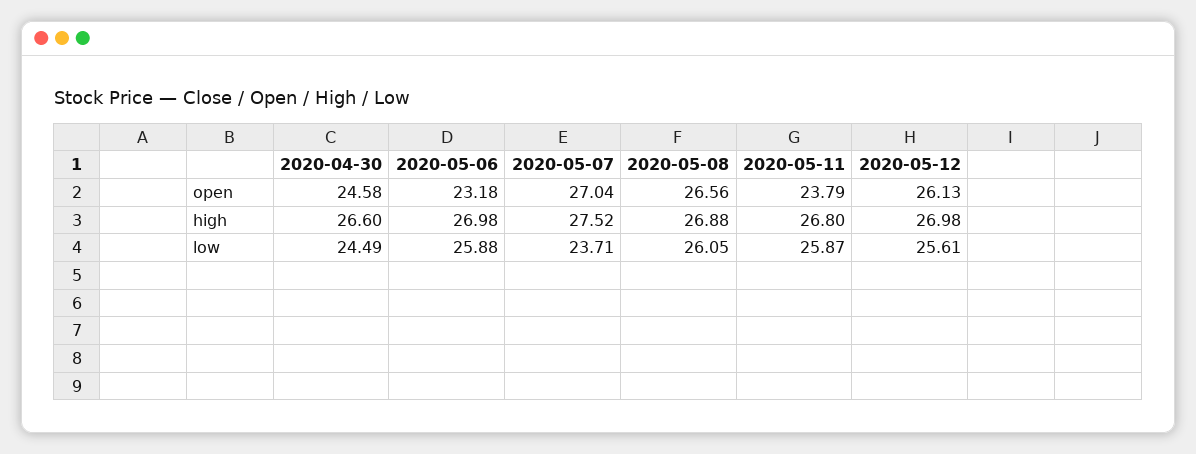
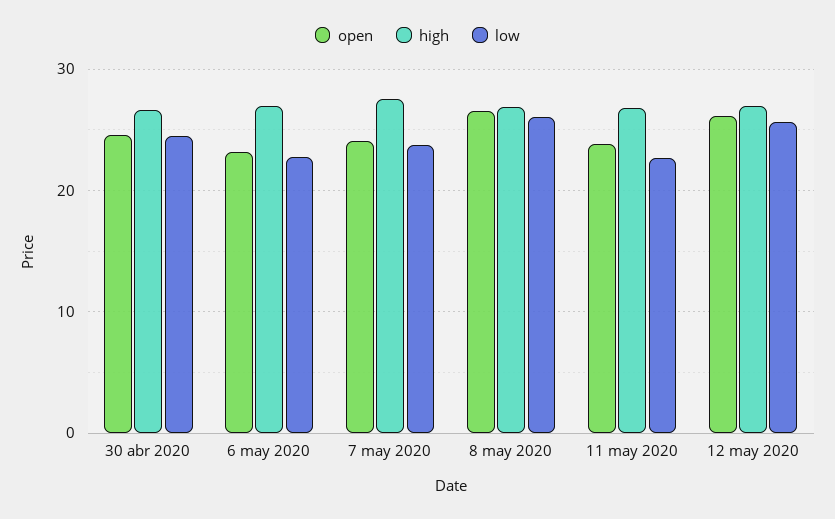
  {
    "open": {
      "2020-04-30": 24.58,
      "2020-05-06": 23.18,
-     "2020-05-07": 27.04,
+     "2020-05-07": 24,
      "2020-05-08": 26.56,
      "2020-05-11": 23.79,
      "2020-05-12": 26.13
    },
    "high": {
      "2020-04-30": 26.6,
      "2020-05-06": 26.98,
      "2020-05-07": 27.52,
      "2020-05-08": 26.88,
      "2020-05-11": 26.8,
      "2020-05-12": 26.98
    },
    "low": {
      "2020-04-30": 24.49,
-     "2020-05-06": 25.88,
+     "2020-05-06": 23,
      "2020-05-07": 23.71,
      "2020-05-08": 26.05,
-     "2020-05-11": 25.87,
+     "2020-05-11": 23,
      "2020-05-12": 25.61
    }
  }

